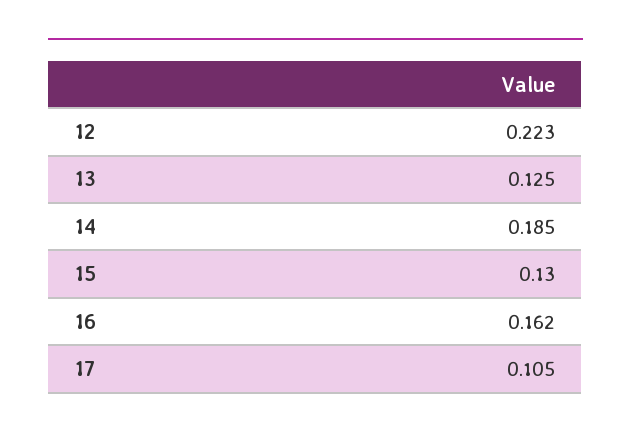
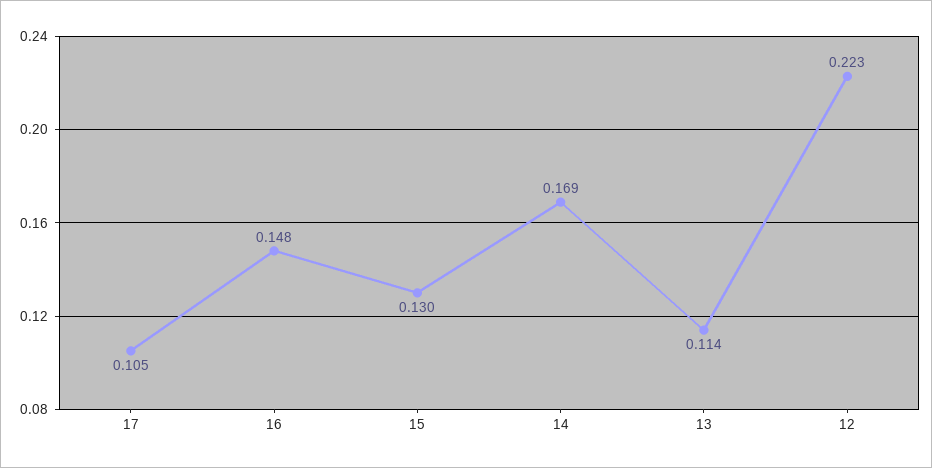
  {
    "12": 0.223,
-   "13": 0.125,
+   "13": 0.114,
-   "14": 0.185,
+   "14": 0.169,
    "15": 0.13,
-   "16": 0.162,
+   "16": 0.148,
    "17": 0.105
  }

